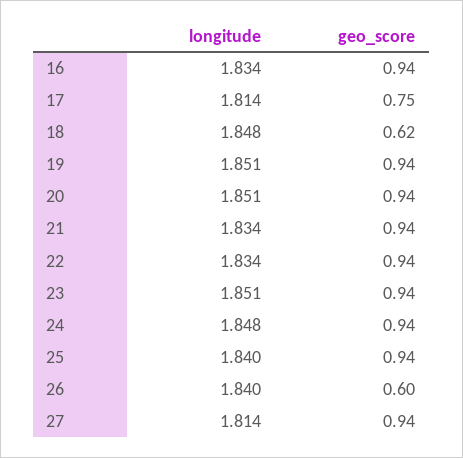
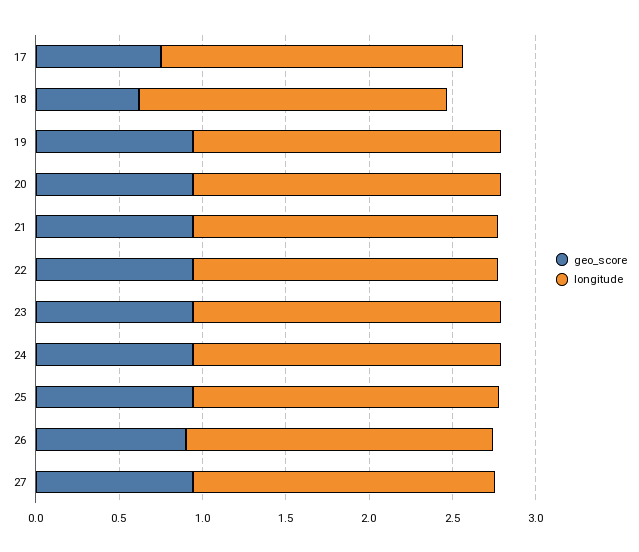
  {
    "longitude": {
-     "16": 1.834,
      "17": 1.814,
      "18": 1.848,
      "19": 1.851,
      "20": 1.851,
      "21": 1.834,
      "22": 1.834,
      "23": 1.851,
      "24": 1.848,
      "25": 1.84,
      "26": 1.84,
      "27": 1.814
    },
    "geo_score": {
-     "16": 0.94,
      "17": 0.75,
      "18": 0.62,
      "19": 0.94,
      "20": 0.94,
      "21": 0.94,
      "22": 0.94,
      "23": 0.94,
      "24": 0.94,
      "25": 0.94,
-     "26": 0.6,
+     "26": 0.9,
      "27": 0.94
    }
  }

